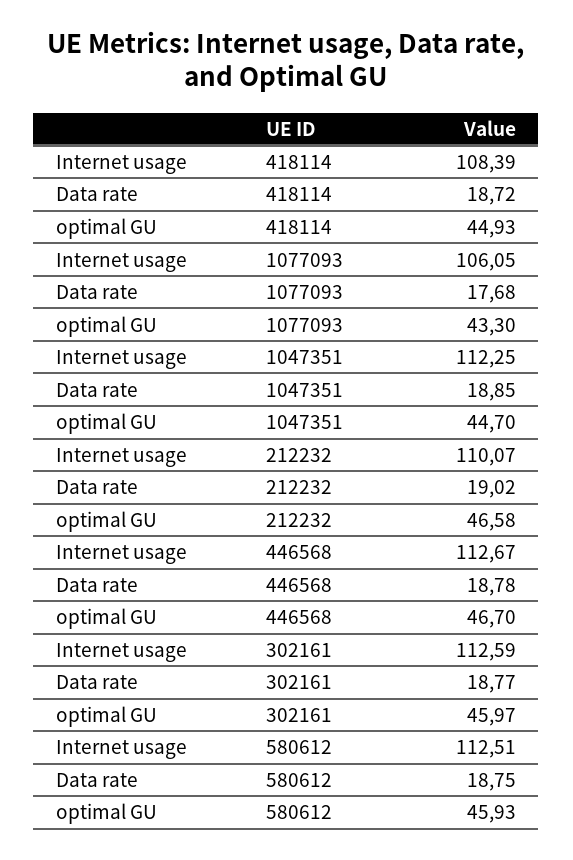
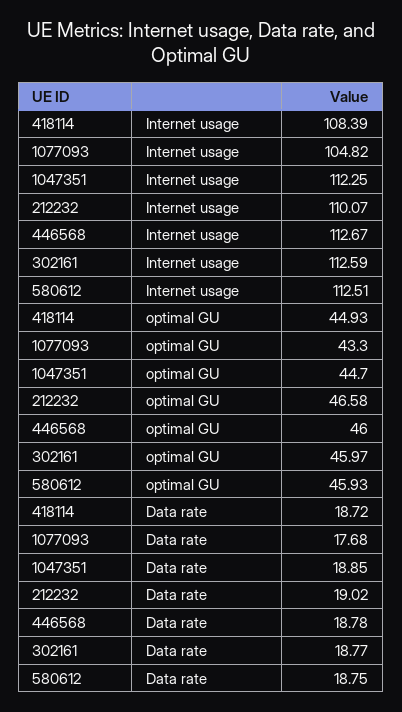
  {
    "Internet usage": {
      "418114": 108.39,
-     "1077093": 106.05,
+     "1077093": 104.82,
      "1047351": 112.25,
      "212232": 110.07,
      "446568": 112.67,
      "302161": 112.59,
      "580612": 112.51
    },
    "Data rate": {
      "418114": 18.72,
      "1077093": 17.68,
      "1047351": 18.85,
      "212232": 19.02,
      "446568": 18.78,
      "302161": 18.77,
      "580612": 18.75
    },
    "optimal GU": {
      "418114": 44.93,
      "1077093": 43.3,
      "1047351": 44.7,
      "212232": 46.58,
-     "446568": 46.7,
+     "446568": 46,
      "302161": 45.97,
      "580612": 45.93
    }
  }

